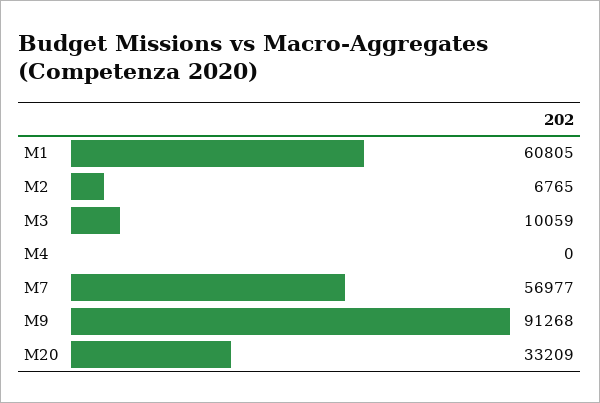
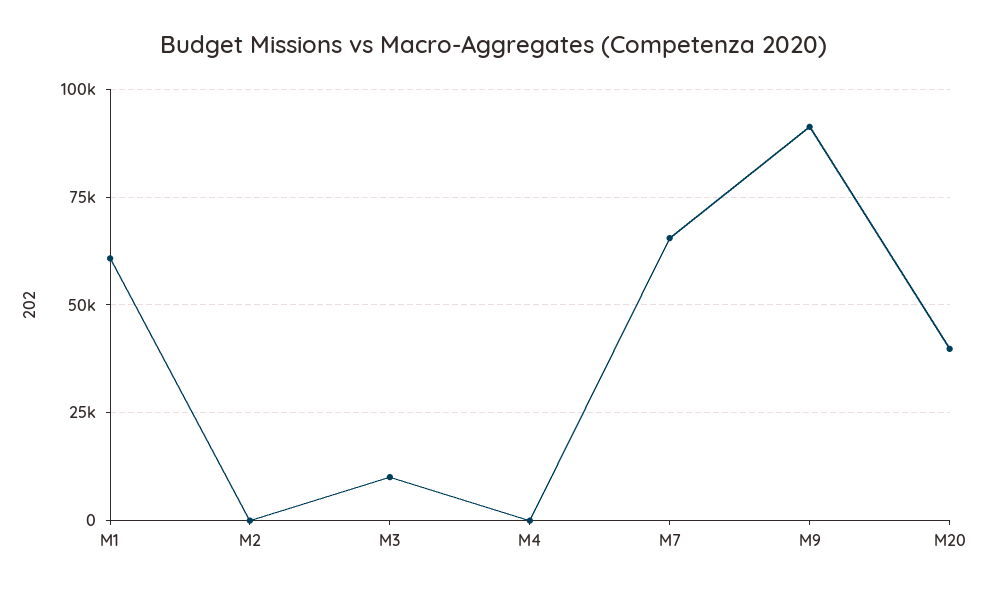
  {
    "M1": 60805,
-   "M2": 6765,
+   "M2": 0,
    "M3": 10059,
    "M4": 0,
-   "M7": 56977,
+   "M7": 65000,
    "M9": 91268,
-   "M20": 33209
+   "M20": 40000
  }

